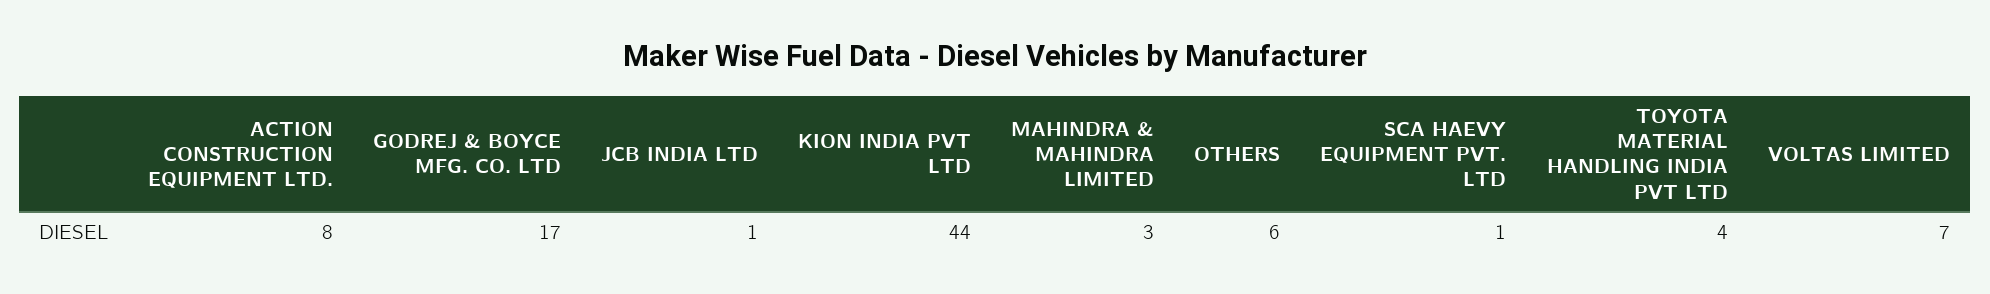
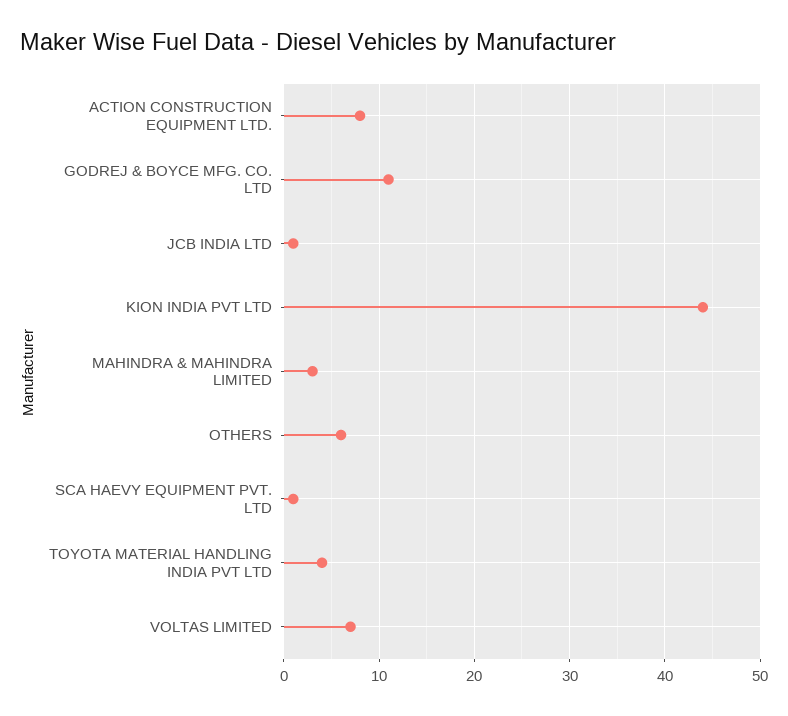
  {
    "ACTION CONSTRUCTION EQUIPMENT LTD.": 8,
-   "GODREJ & BOYCE MFG. CO. LTD": 17,
+   "GODREJ & BOYCE MFG. CO. LTD": 11,
    "JCB INDIA LTD": 1,
    "KION INDIA PVT LTD": 44,
    "MAHINDRA & MAHINDRA LIMITED": 3,
    "OTHERS": 6,
    "SCA HAEVY EQUIPMENT PVT. LTD": 1,
    "TOYOTA MATERIAL HANDLING INDIA PVT LTD": 4,
    "VOLTAS LIMITED": 7
  }

